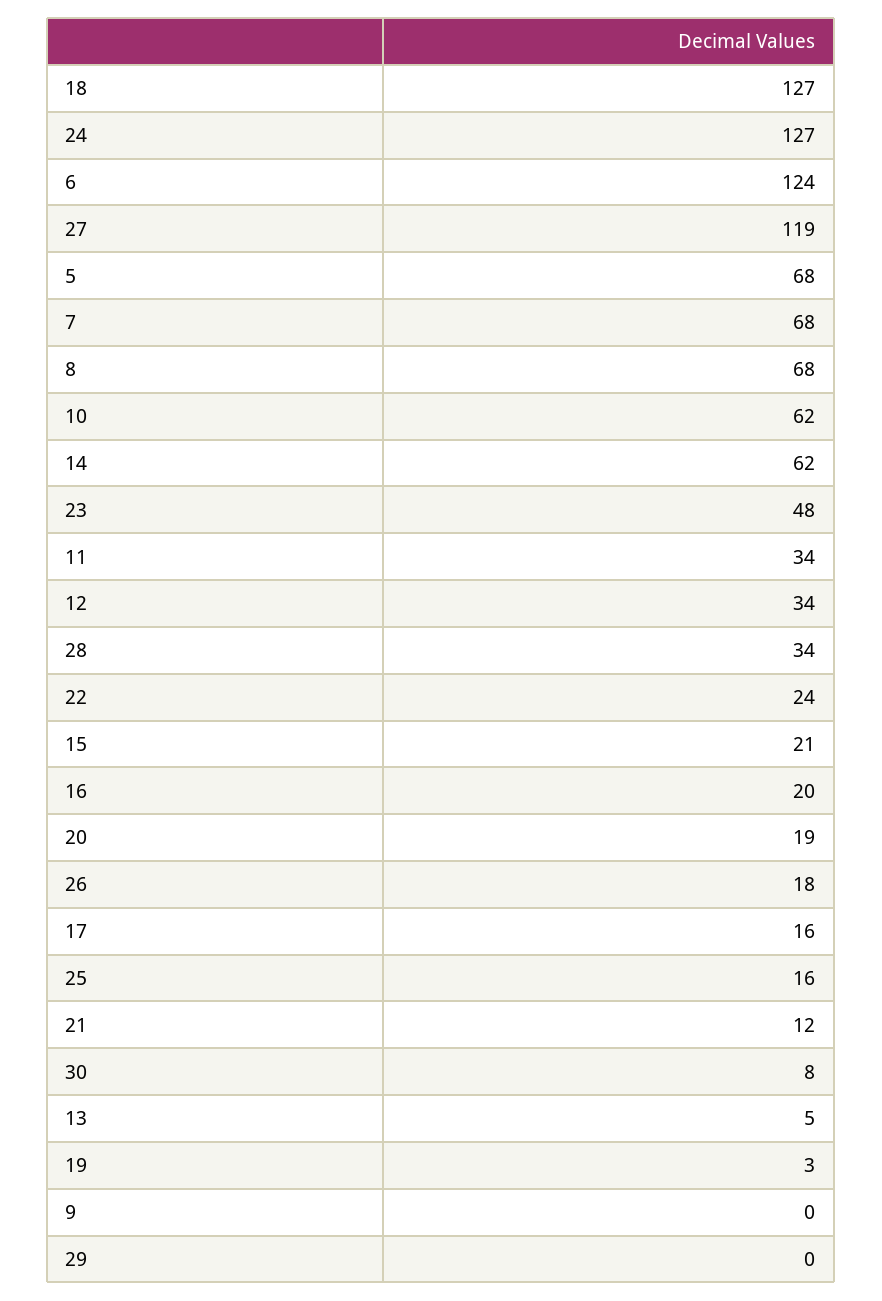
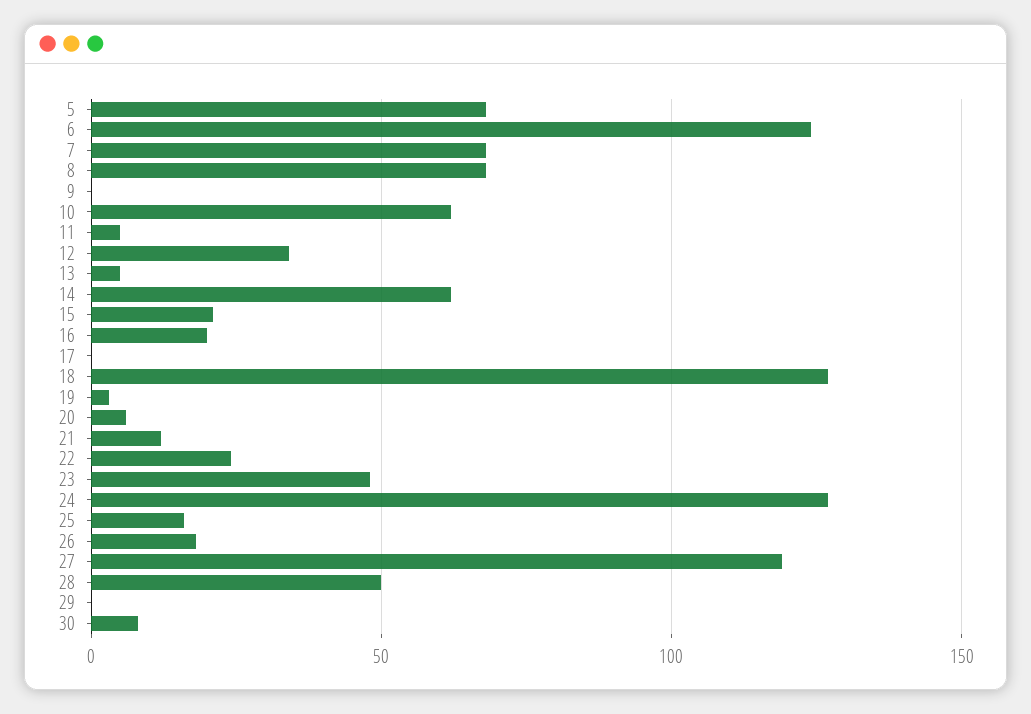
  {
    "18": 127,
    "24": 127,
    "6": 124,
    "27": 119,
    "5": 68,
    "7": 68,
    "8": 68,
    "10": 62,
    "14": 62,
    "23": 48,
-   "11": 34,
+   "11": 5,
    "12": 34,
-   "28": 34,
+   "28": 50,
    "22": 24,
    "15": 21,
    "16": 20,
-   "20": 19,
+   "20": 5,
    "26": 18,
-   "17": 16,
+   "17": 0,
    "25": 16,
    "21": 12,
    "30": 8,
    "13": 5,
    "19": 3,
    "9": 0,
    "29": 0
  }

